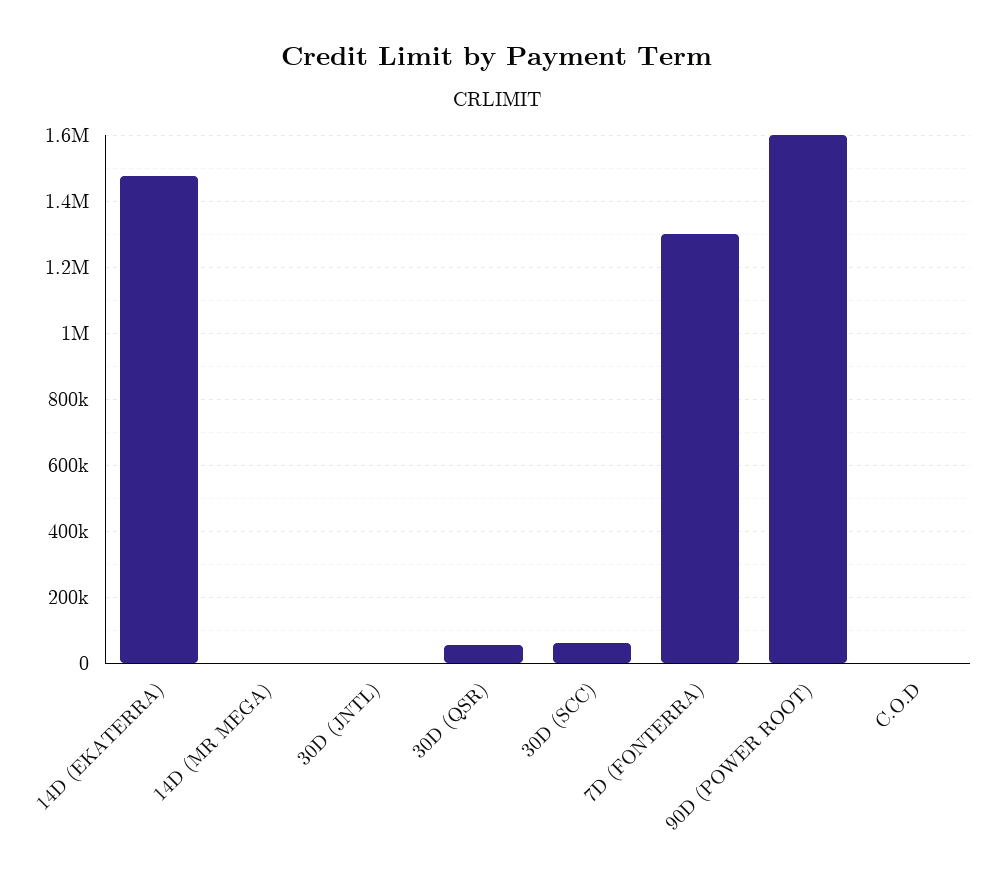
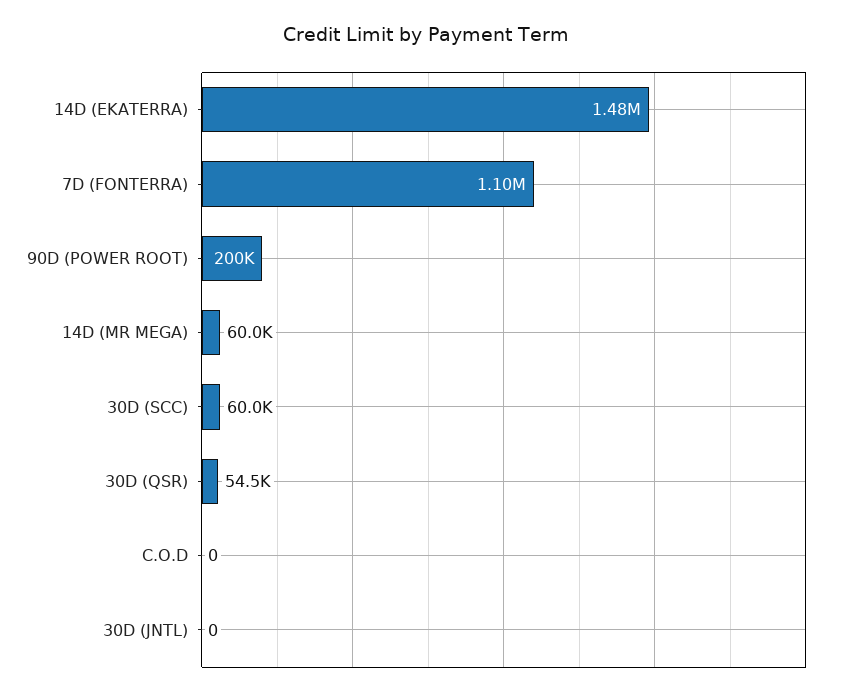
  {
    "14D (EKATERRA)": 1480000,
-   "14D (MR MEGA)": 0,
+   "14D (MR MEGA)": 60000,
    "30D (JNTL)": 0,
    "30D (QSR)": 54500,
    "30D (SCC)": 60000,
-   "7D (FONTERRA)": 1300000,
+   "7D (FONTERRA)": 1100000,
-   "90D (POWER ROOT)": 1600000,
+   "90D (POWER ROOT)": 200000,
    "C.O.D": 0
  }

